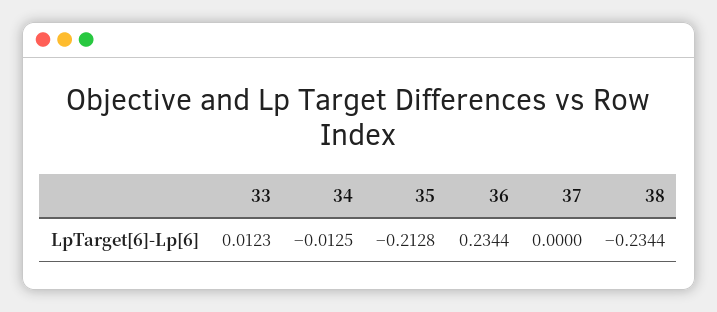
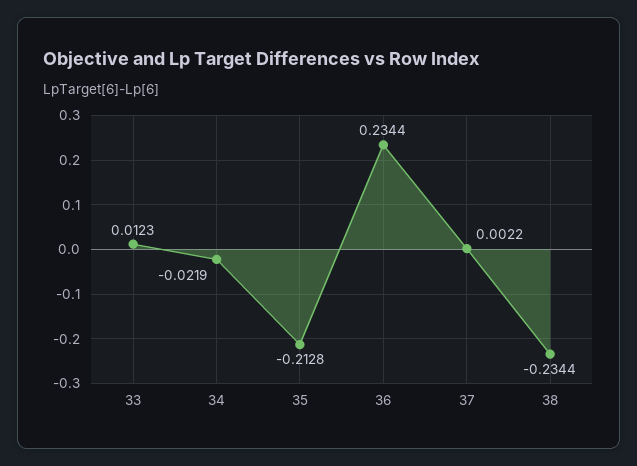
  {
    "33": 0.0123,
-   "34": -0.0125,
+   "34": -0.0219,
    "35": -0.2128,
    "36": 0.2344,
-   "37": 0,
+   "37": 0.0022,
    "38": -0.2344
  }

